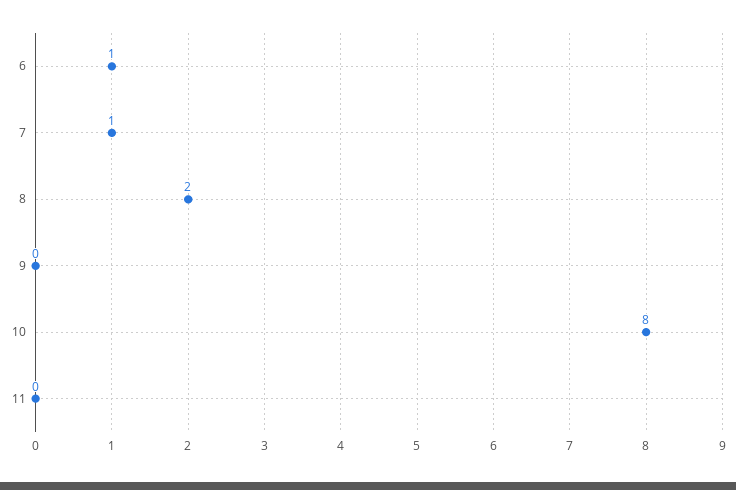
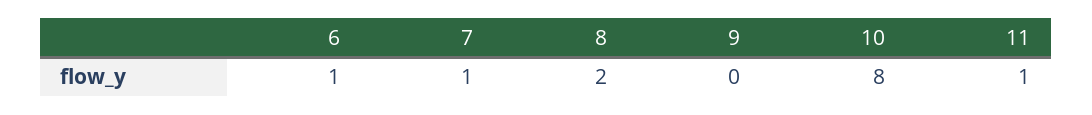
  {
    "6": 1,
    "7": 1,
    "8": 2,
    "9": 0,
    "10": 8,
-   "11": 0
+   "11": 1
  }

